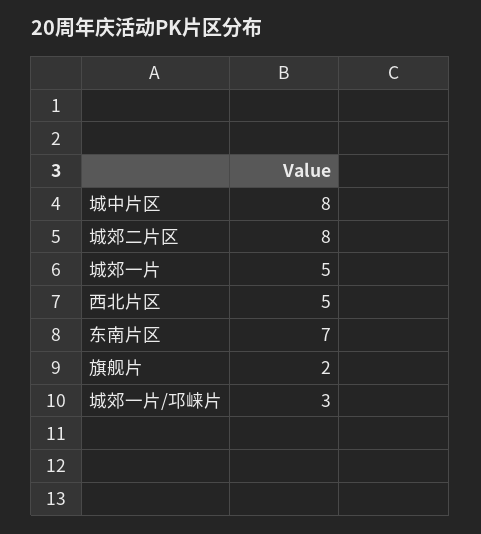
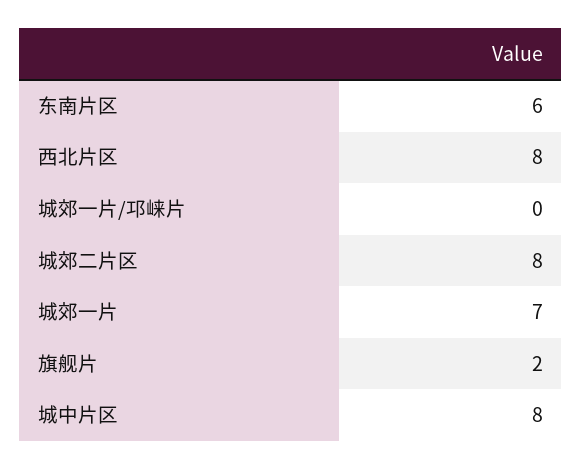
  {
    "城中片区": 8,
    "城郊二片区": 8,
-   "城郊一片": 5,
+   "城郊一片": 7,
-   "西北片区": 5,
+   "西北片区": 8,
-   "东南片区": 7,
+   "东南片区": 6,
    "旗舰片": 2,
-   "城郊一片/邛崃片": 3
+   "城郊一片/邛崃片": 0
  }

